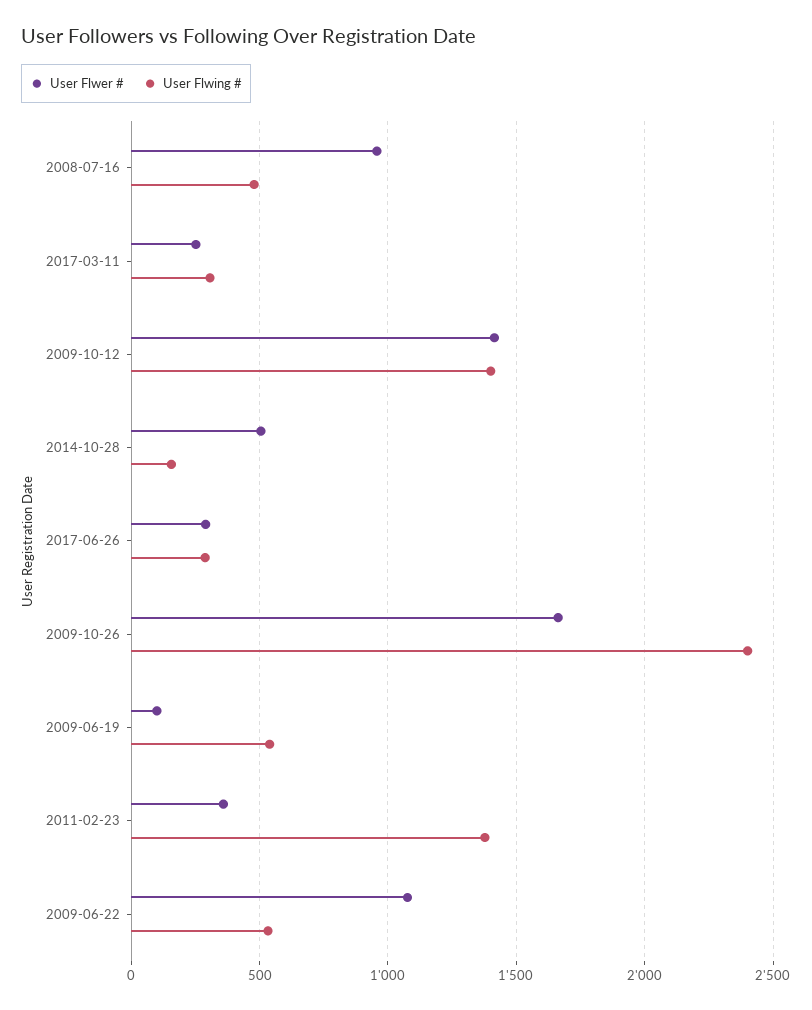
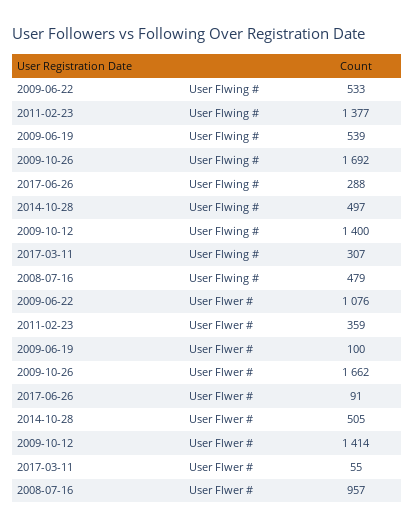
  {
    "User Flwer #": {
      "2008-07-16": 957,
-     "2017-03-11": 250,
+     "2017-03-11": 55,
      "2009-10-12": 1414,
      "2014-10-28": 505,
-     "2017-06-26": 300,
+     "2017-06-26": 91,
      "2009-10-26": 1662,
      "2009-06-19": 100,
      "2011-02-23": 359,
      "2009-06-22": 1076
    },
    "User Flwing #": {
      "2008-07-16": 479,
      "2017-03-11": 307,
      "2009-10-12": 1400,
-     "2014-10-28": 150,
+     "2014-10-28": 497,
      "2017-06-26": 288,
-     "2009-10-26": 2400,
+     "2009-10-26": 1692,
      "2009-06-19": 539,
      "2011-02-23": 1377,
      "2009-06-22": 533
    }
  }

